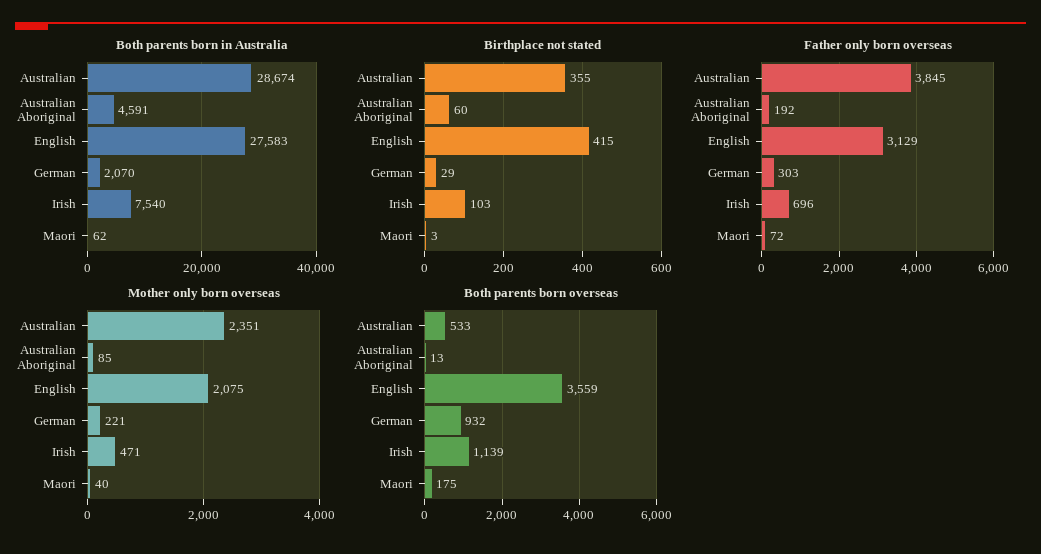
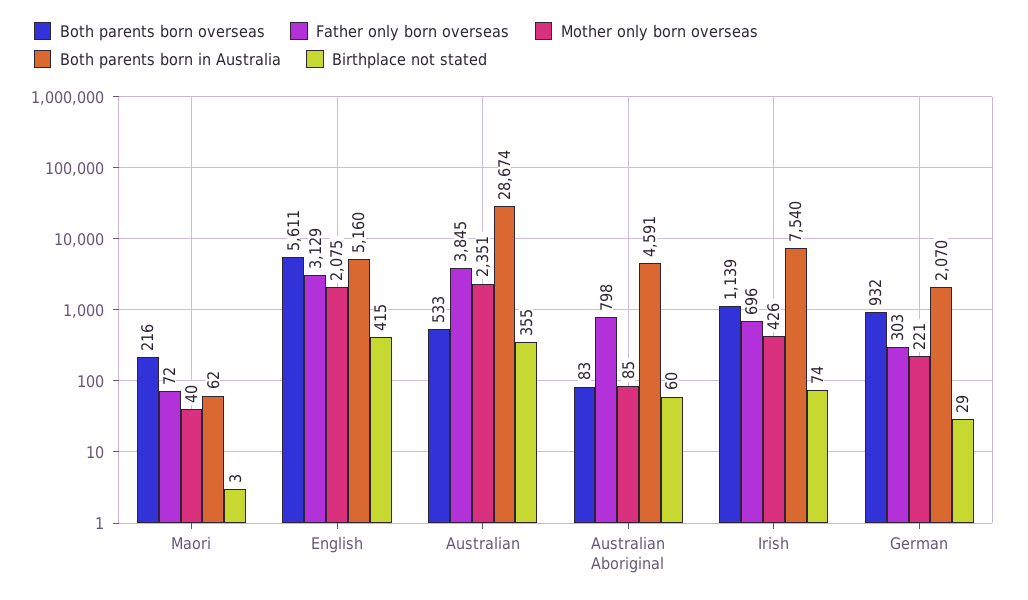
  {
    "Both parents born in Australia": {
      "Australian": 28674,
      "Australian Aboriginal": 4591,
-     "English": 27583,
+     "English": 5160,
      "German": 2070,
      "Irish": 7540,
      "Maori": 62
    },
    "Birthplace not stated": {
      "Australian": 355,
      "Australian Aboriginal": 60,
      "English": 415,
      "German": 29,
-     "Irish": 103,
+     "Irish": 74,
      "Maori": 3
    },
    "Father only born overseas": {
      "Australian": 3845,
-     "Australian Aboriginal": 192,
+     "Australian Aboriginal": 798,
      "English": 3129,
      "German": 303,
      "Irish": 696,
      "Maori": 72
    },
    "Mother only born overseas": {
      "Australian": 2351,
      "Australian Aboriginal": 85,
      "English": 2075,
      "German": 221,
-     "Irish": 471,
+     "Irish": 426,
      "Maori": 40
    },
    "Both parents born overseas": {
      "Australian": 533,
-     "Australian Aboriginal": 13,
+     "Australian Aboriginal": 83,
-     "English": 3559,
+     "English": 5611,
      "German": 932,
      "Irish": 1139,
-     "Maori": 175
+     "Maori": 216
    }
  }

